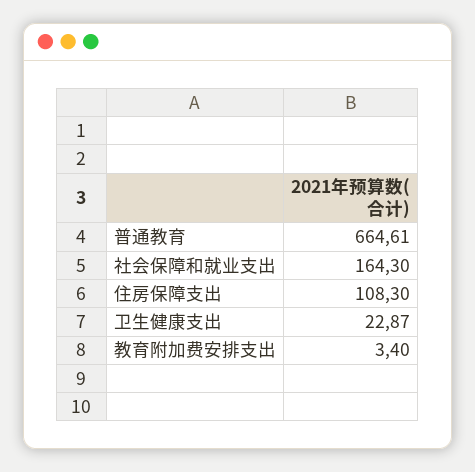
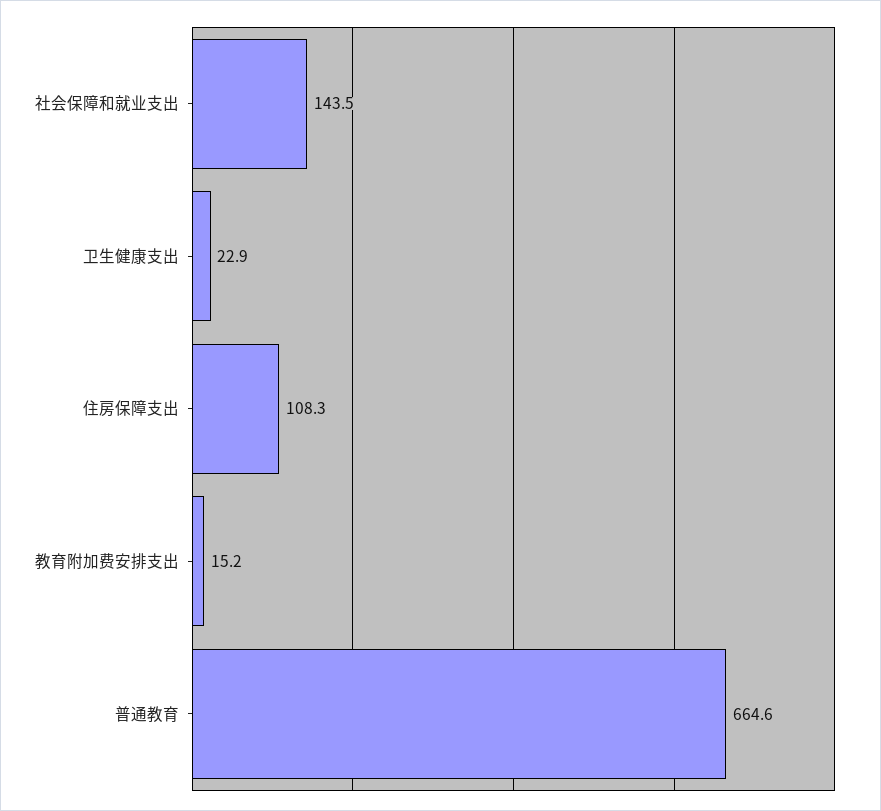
  {
    "普通教育": 664.61,
-   "社会保障和就业支出": 164.3,
+   "社会保障和就业支出": 143.5,
    "住房保障支出": 108.3,
    "卫生健康支出": 22.87,
-   "教育附加费安排支出": 3.4
+   "教育附加费安排支出": 15.2
  }

